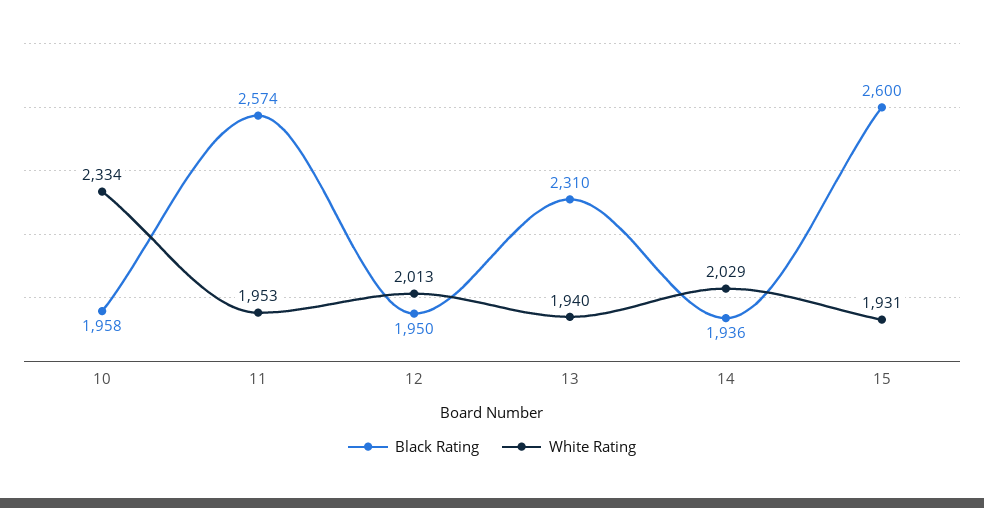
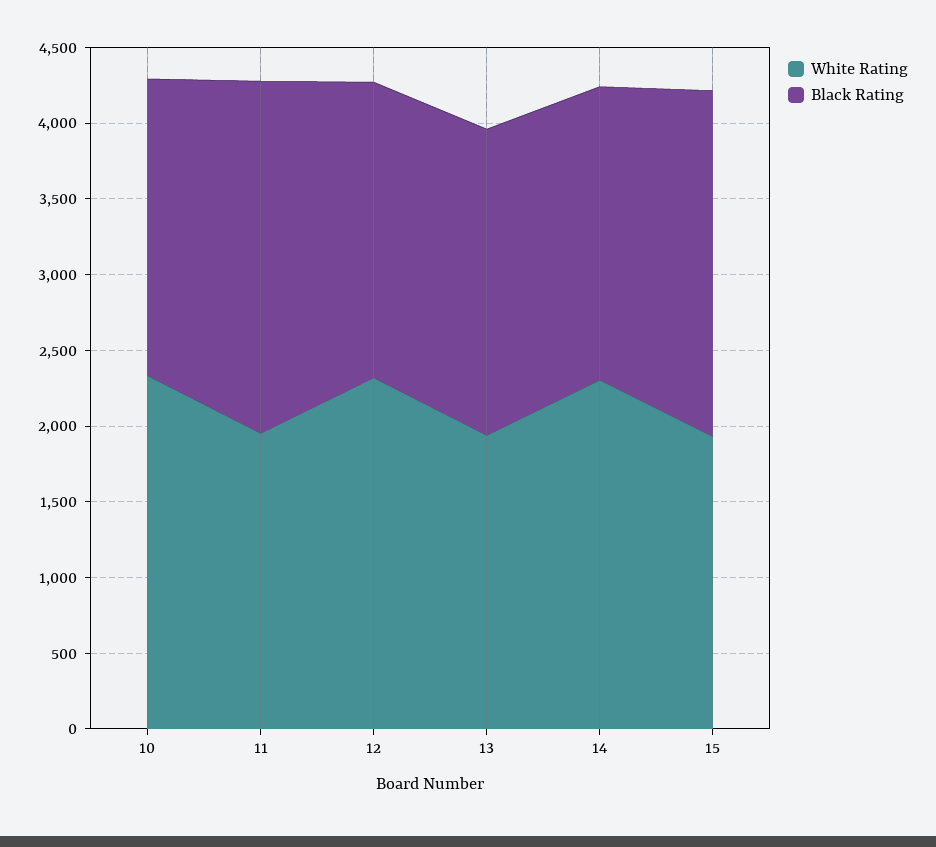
  {
    "Black Rating": {
      "10": 1958,
-     "11": 2574,
+     "11": 2300,
      "12": 1950,
-     "13": 2310,
+     "13": 2000,
      "14": 1936,
-     "15": 2600
+     "15": 2300
    },
    "White Rating": {
      "10": 2334,
      "11": 1953,
-     "12": 2013,
+     "12": 2300,
      "13": 1940,
-     "14": 2029,
+     "14": 2300,
      "15": 1931
    }
  }

